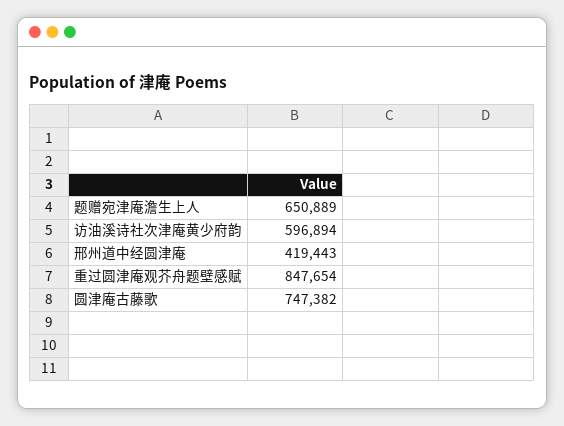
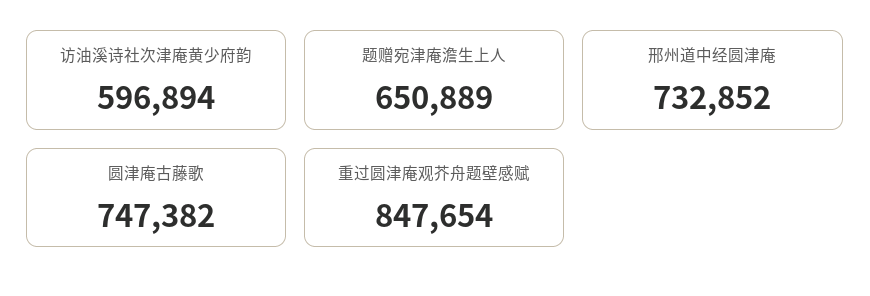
  {
    "题赠宛津庵澹生上人": 650889,
    "访油溪诗社次津庵黄少府韵": 596894,
-   "邢州道中经圆津庵": 419443,
+   "邢州道中经圆津庵": 732852,
    "重过圆津庵观芥舟题壁感赋": 847654,
    "圆津庵古藤歌": 747382
  }

